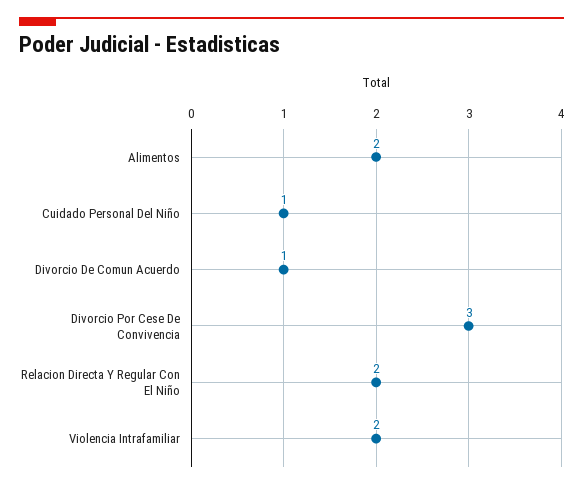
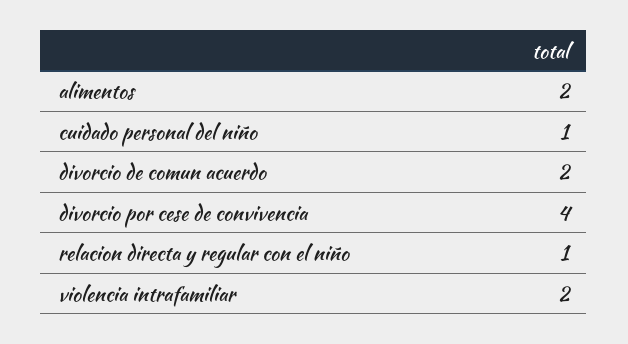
  {
    "Alimentos": 2,
    "Cuidado Personal Del Niño": 1,
-   "Divorcio De Comun Acuerdo": 1,
+   "Divorcio De Comun Acuerdo": 2,
-   "Divorcio Por Cese De Convivencia": 3,
+   "Divorcio Por Cese De Convivencia": 4,
-   "Relacion Directa Y Regular Con El Niño": 2,
+   "Relacion Directa Y Regular Con El Niño": 1,
    "Violencia Intrafamiliar": 2
  }

